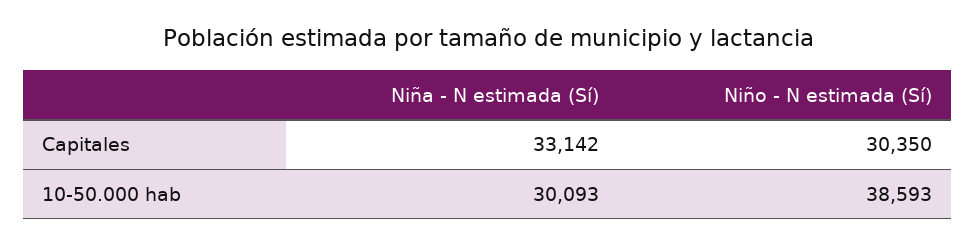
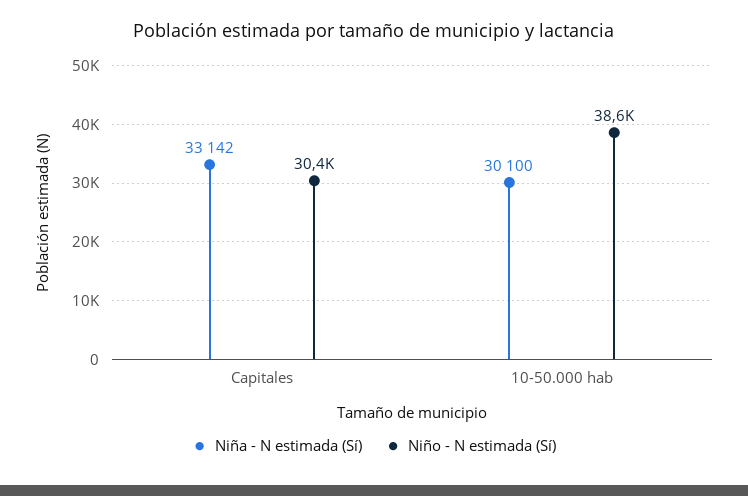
  {
    "Niña - N estimada (Sí)": {
      "Capitales": 33142,
-     "10-50.000 hab": 30093
+     "10-50.000 hab": 30100
    },
    "Niño - N estimada (Sí)": {
      "Capitales": 30350,
      "10-50.000 hab": 38593
    }
  }

